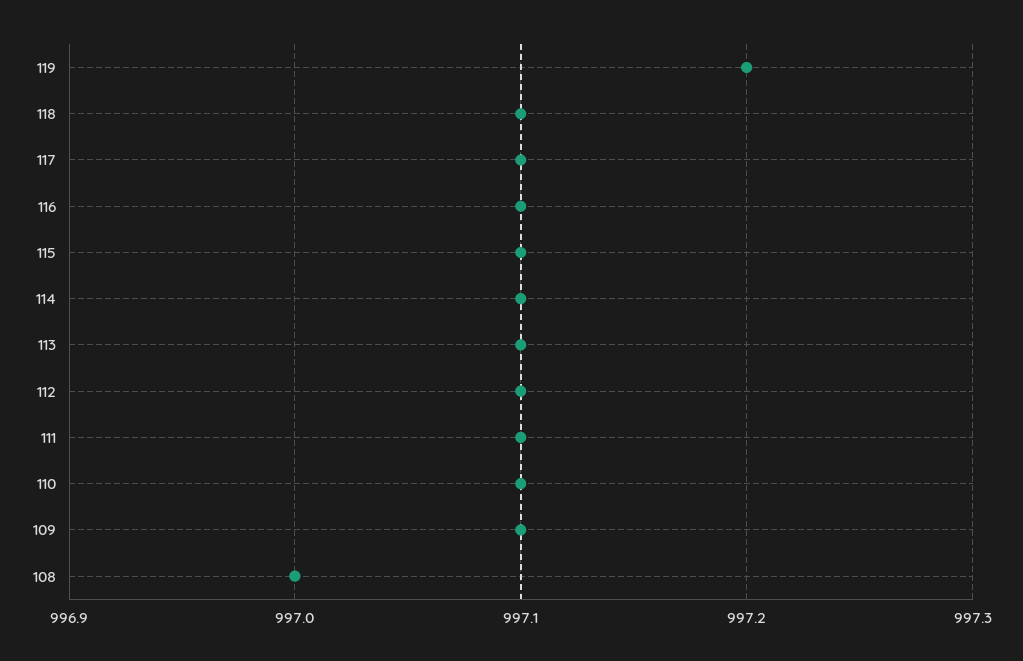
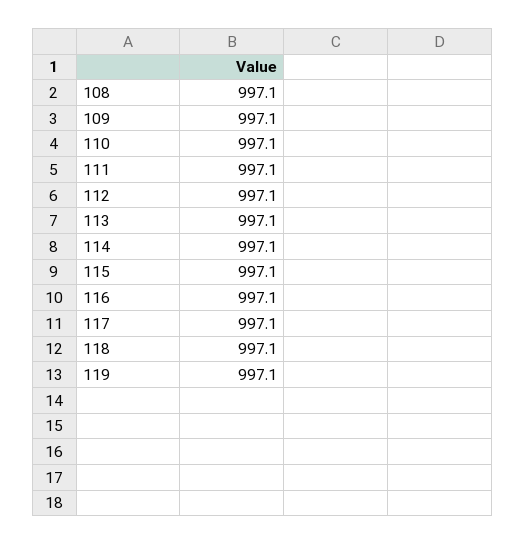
  {
-   "119": 997.2,
+   "119": 997.1,
    "118": 997.1,
    "117": 997.1,
    "116": 997.1,
    "115": 997.1,
    "114": 997.1,
    "113": 997.1,
    "112": 997.1,
    "111": 997.1,
    "110": 997.1,
    "109": 997.1,
-   "108": 997
+   "108": 997.1
  }

